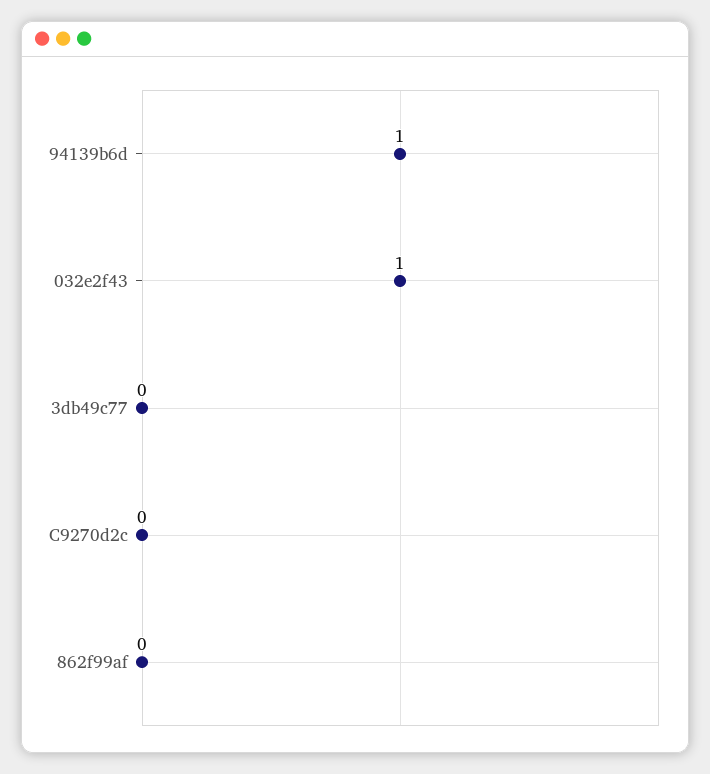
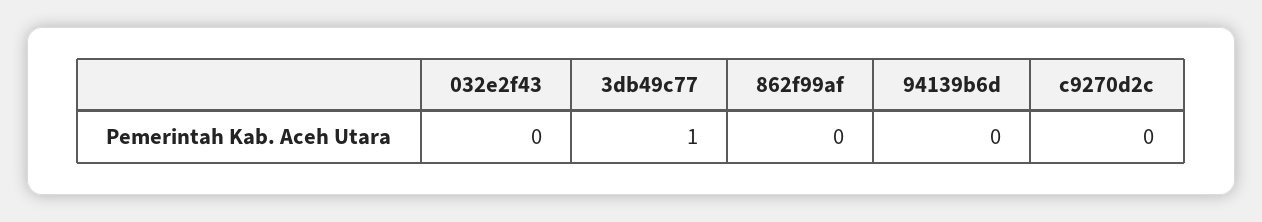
  {
-   "94139b6d": 1,
+   "94139b6d": 0,
-   "032e2f43": 1,
+   "032e2f43": 0,
-   "3db49c77": 0,
+   "3db49c77": 1,
    "C9270d2c": 0,
    "862f99af": 0
  }

